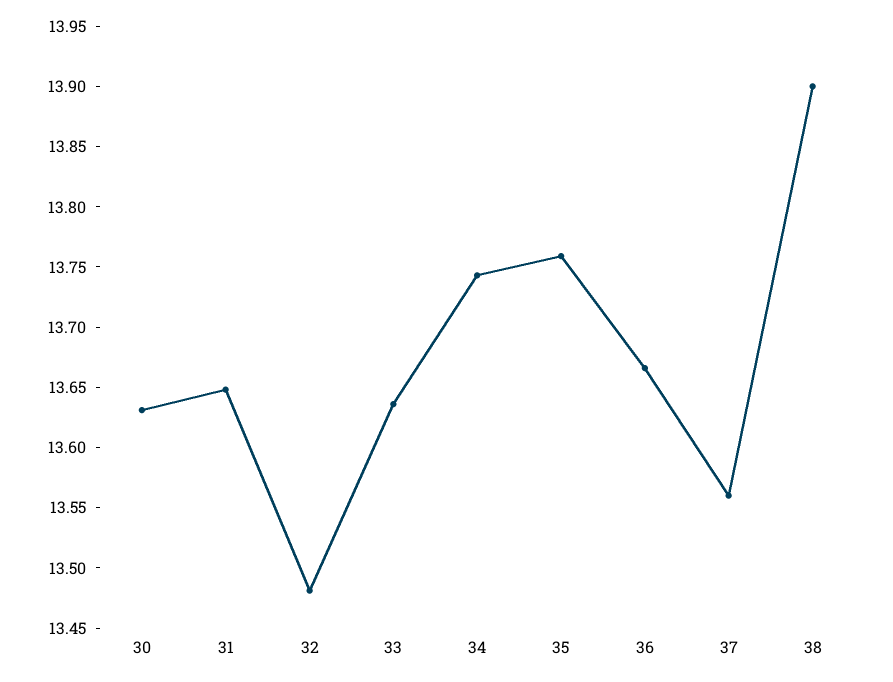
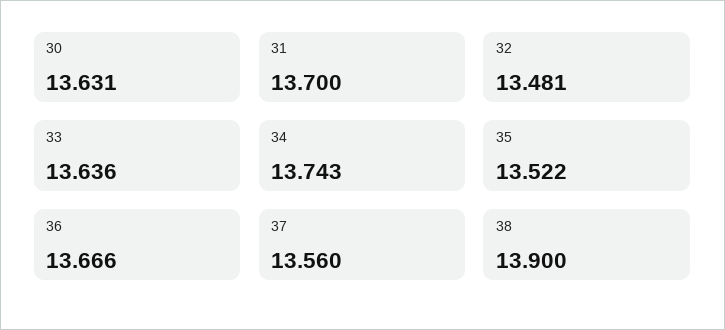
  {
    "30": 13.631,
-   "31": 13.65,
+   "31": 13.7,
    "32": 13.481,
    "33": 13.636,
    "34": 13.743,
-   "35": 13.76,
+   "35": 13.522,
    "36": 13.666,
    "37": 13.56,
    "38": 13.9
  }

